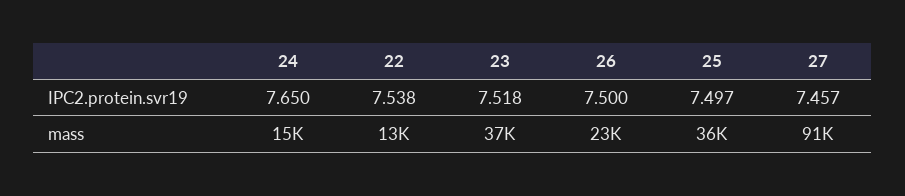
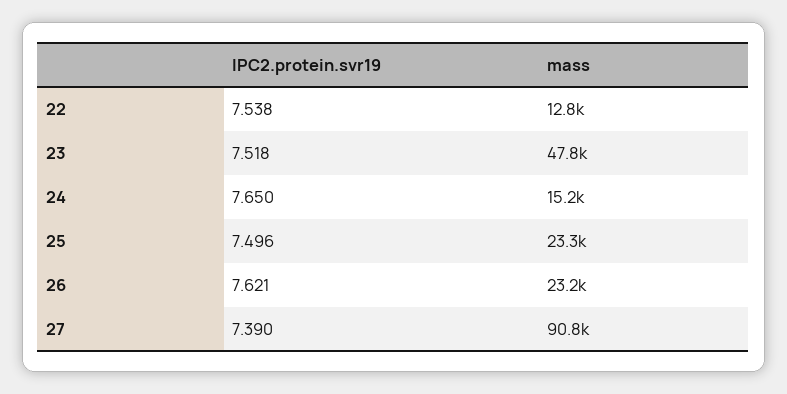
  {
    "24": {
      "IPC2.protein.svr19": 7.65,
      "mass": 15200
    },
    "22": {
      "IPC2.protein.svr19": 7.538,
      "mass": 12800
    },
    "23": {
      "IPC2.protein.svr19": 7.518,
-     "mass": 37000
+     "mass": 47800
    },
    "26": {
-     "IPC2.protein.svr19": 7.5,
+     "IPC2.protein.svr19": 7.621,
      "mass": 23200
    },
    "25": {
-     "IPC2.protein.svr19": 7.497,
+     "IPC2.protein.svr19": 7.496,
-     "mass": 36000
+     "mass": 23300
    },
    "27": {
-     "IPC2.protein.svr19": 7.457,
+     "IPC2.protein.svr19": 7.39,
      "mass": 90800
    }
  }

